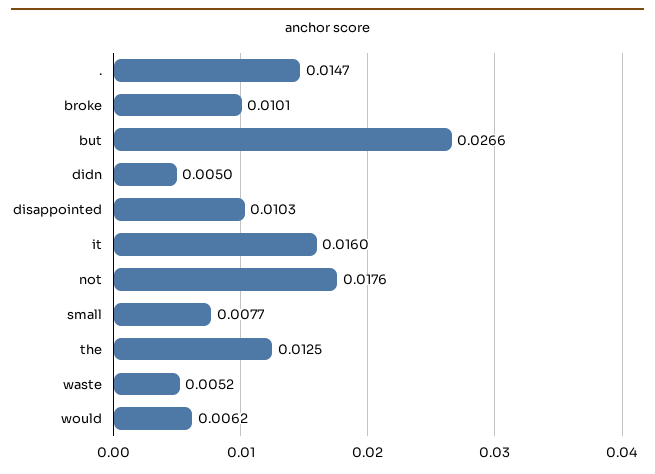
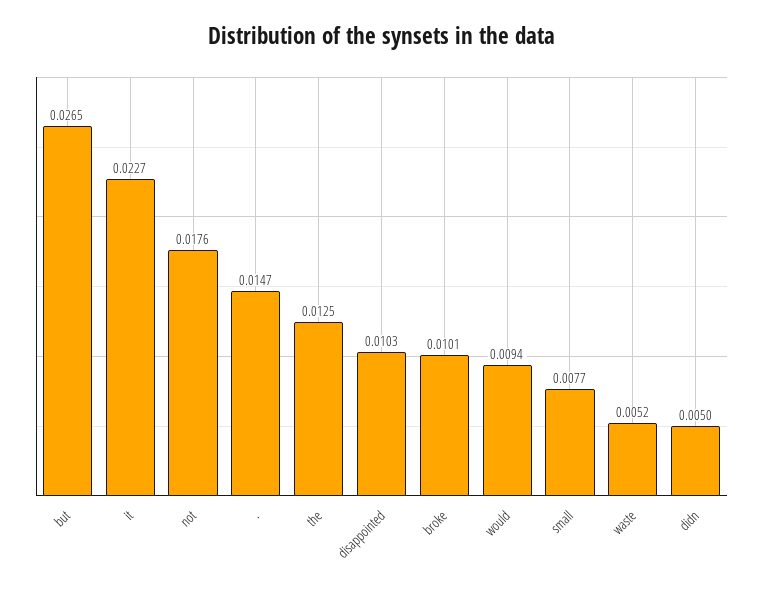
  {
    ".": 0.0147,
    "broke": 0.0101,
-   "but": 0.0266,
+   "but": 0.0265,
    "didn": 0.005,
    "disappointed": 0.0103,
-   "it": 0.016,
+   "it": 0.0227,
    "not": 0.0176,
    "small": 0.0077,
    "the": 0.0125,
    "waste": 0.0052,
-   "would": 0.0062
+   "would": 0.0094
  }

